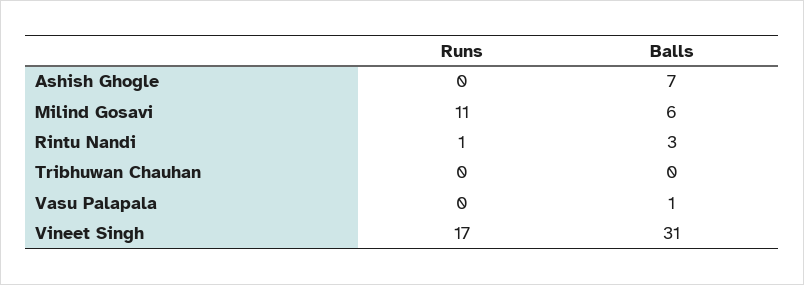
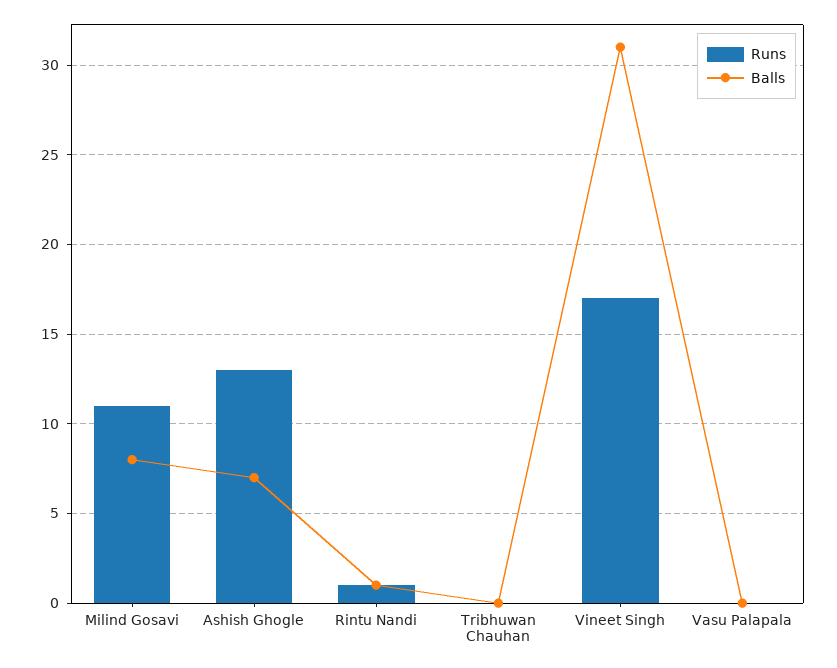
  {
    "Runs": {
-     "Ashish Ghogle": 0,
+     "Ashish Ghogle": 13,
      "Milind Gosavi": 11,
      "Rintu Nandi": 1,
      "Tribhuwan Chauhan": 0,
      "Vasu Palapala": 0,
      "Vineet Singh": 17
    },
    "Balls": {
      "Ashish Ghogle": 7,
-     "Milind Gosavi": 6,
+     "Milind Gosavi": 8,
-     "Rintu Nandi": 3,
+     "Rintu Nandi": 1,
      "Tribhuwan Chauhan": 0,
-     "Vasu Palapala": 1,
+     "Vasu Palapala": 0,
      "Vineet Singh": 31
    }
  }

